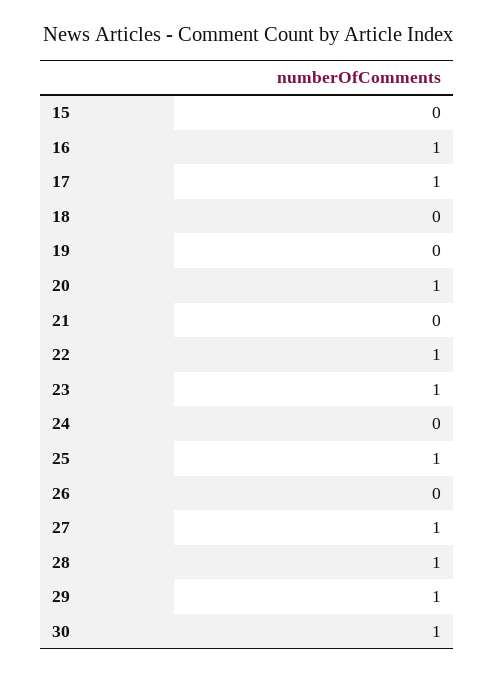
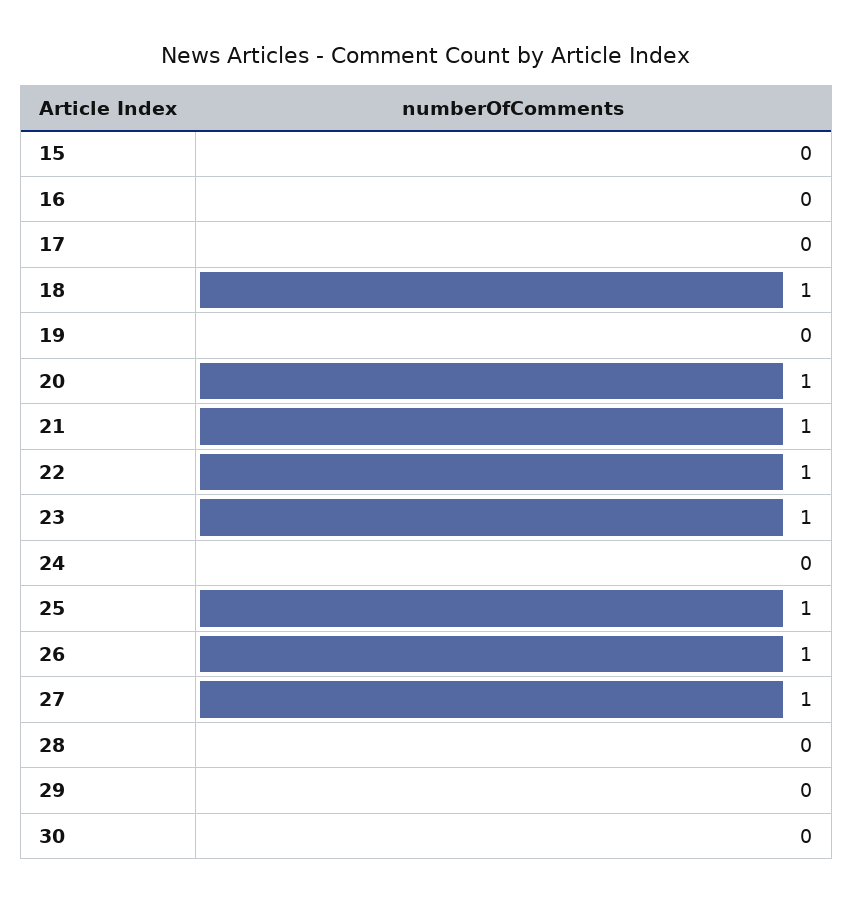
  {
    "15": 0,
-   "16": 1,
+   "16": 0,
-   "17": 1,
+   "17": 0,
-   "18": 0,
+   "18": 1,
    "19": 0,
    "20": 1,
-   "21": 0,
+   "21": 1,
    "22": 1,
    "23": 1,
    "24": 0,
    "25": 1,
-   "26": 0,
+   "26": 1,
    "27": 1,
-   "28": 1,
+   "28": 0,
-   "29": 1,
+   "29": 0,
-   "30": 1
+   "30": 0
  }

